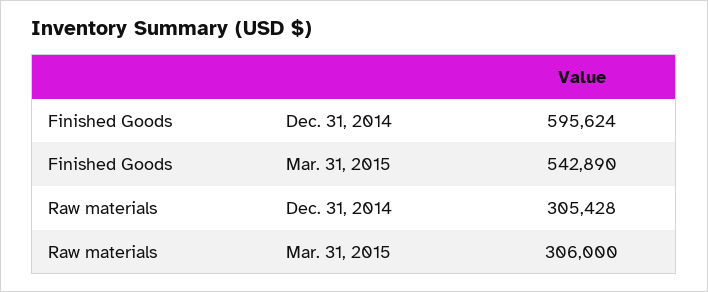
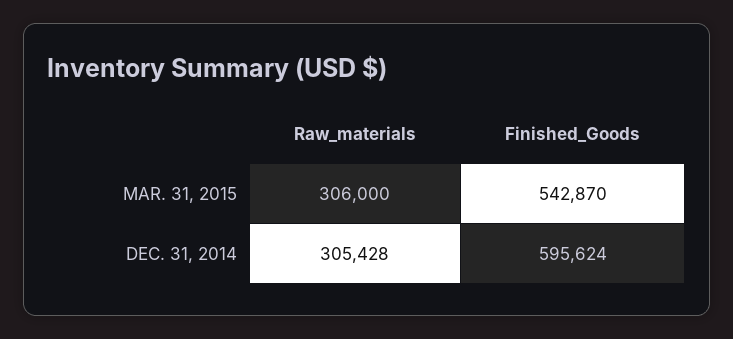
  {
    "Finished Goods": {
      "Dec. 31, 2014": 595624,
-     "Mar. 31, 2015": 542890
+     "Mar. 31, 2015": 542870
    },
    "Raw materials": {
      "Dec. 31, 2014": 305428,
      "Mar. 31, 2015": 306000
    }
  }

